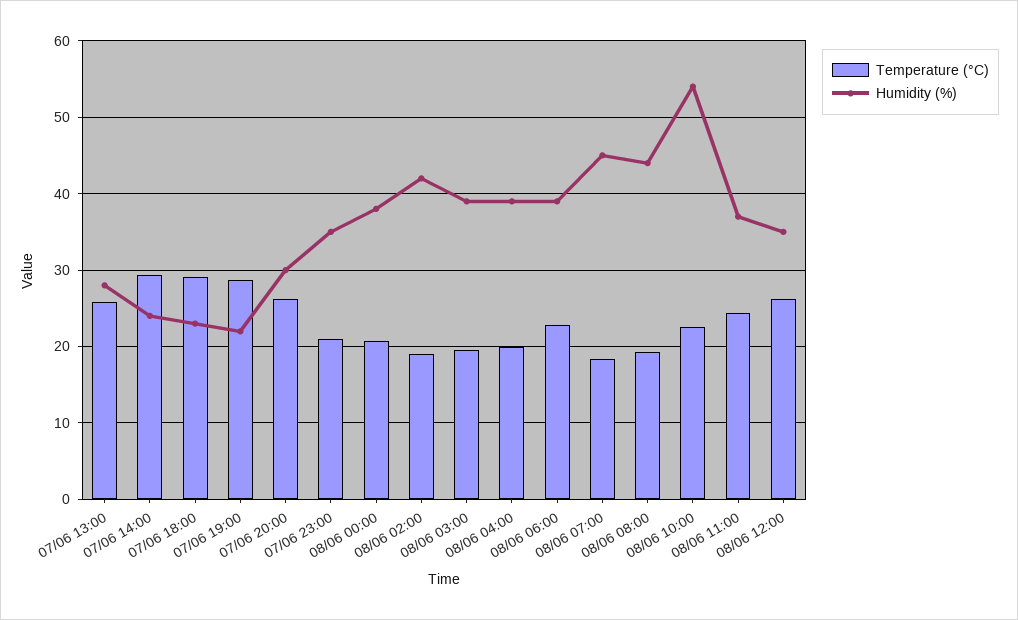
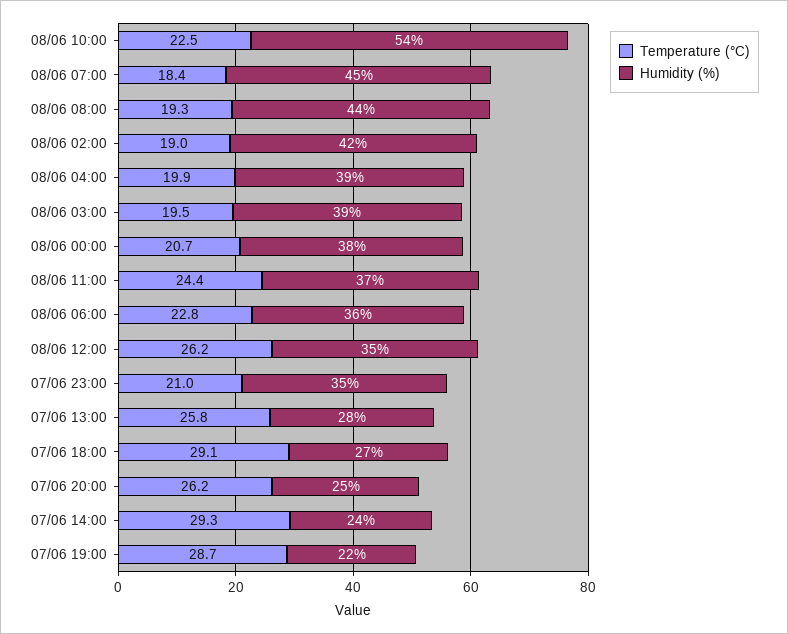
  {
    "Temperature (°C)": {
      "07/06 13:00": 25.8,
      "07/06 14:00": 29.3,
      "07/06 18:00": 29.1,
      "07/06 19:00": 28.7,
      "07/06 20:00": 26.2,
      "07/06 23:00": 21,
      "08/06 00:00": 20.7,
      "08/06 02:00": 19,
      "08/06 03:00": 19.5,
      "08/06 04:00": 19.9,
      "08/06 06:00": 22.8,
      "08/06 07:00": 18.4,
      "08/06 08:00": 19.3,
      "08/06 10:00": 22.5,
      "08/06 11:00": 24.4,
      "08/06 12:00": 26.2
    },
    "Humidity (%)": {
      "07/06 13:00": 28,
      "07/06 14:00": 24,
-     "07/06 18:00": 23,
+     "07/06 18:00": 27,
      "07/06 19:00": 22,
-     "07/06 20:00": 30,
+     "07/06 20:00": 25,
      "07/06 23:00": 35,
      "08/06 00:00": 38,
      "08/06 02:00": 42,
      "08/06 03:00": 39,
      "08/06 04:00": 39,
-     "08/06 06:00": 39,
+     "08/06 06:00": 36,
      "08/06 07:00": 45,
      "08/06 08:00": 44,
      "08/06 10:00": 54,
      "08/06 11:00": 37,
      "08/06 12:00": 35
    }
  }

